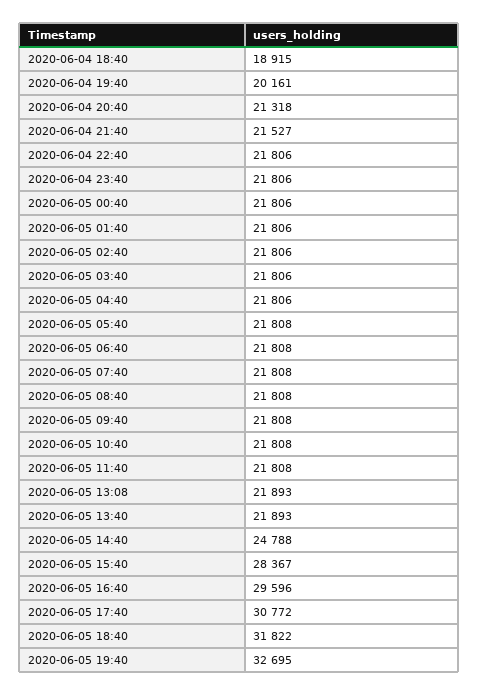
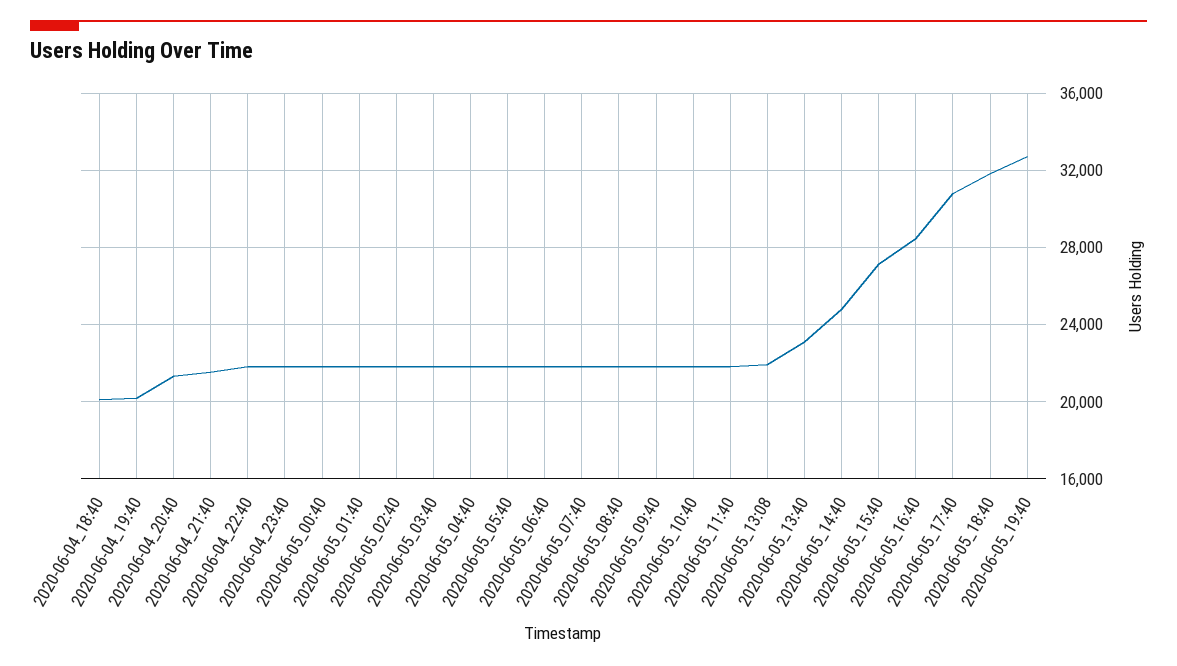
  {
-   "2020-06-04 18:40": 18915,
+   "2020-06-04 18:40": 20000,
    "2020-06-04 19:40": 20161,
    "2020-06-04 20:40": 21318,
    "2020-06-04 21:40": 21527,
    "2020-06-04 22:40": 21806,
    "2020-06-04 23:40": 21806,
    "2020-06-05 00:40": 21806,
    "2020-06-05 01:40": 21806,
    "2020-06-05 02:40": 21806,
    "2020-06-05 03:40": 21806,
    "2020-06-05 04:40": 21806,
    "2020-06-05 05:40": 21808,
    "2020-06-05 06:40": 21808,
    "2020-06-05 07:40": 21808,
    "2020-06-05 08:40": 21808,
    "2020-06-05 09:40": 21808,
    "2020-06-05 10:40": 21808,
    "2020-06-05 11:40": 21808,
    "2020-06-05 13:08": 21893,
-   "2020-06-05 13:40": 21893,
+   "2020-06-05 13:40": 23000,
    "2020-06-05 14:40": 24788,
-   "2020-06-05 15:40": 28367,
+   "2020-06-05 15:40": 27000,
-   "2020-06-05 16:40": 29596,
+   "2020-06-05 16:40": 28500,
    "2020-06-05 17:40": 30772,
    "2020-06-05 18:40": 31822,
    "2020-06-05 19:40": 32695
  }

